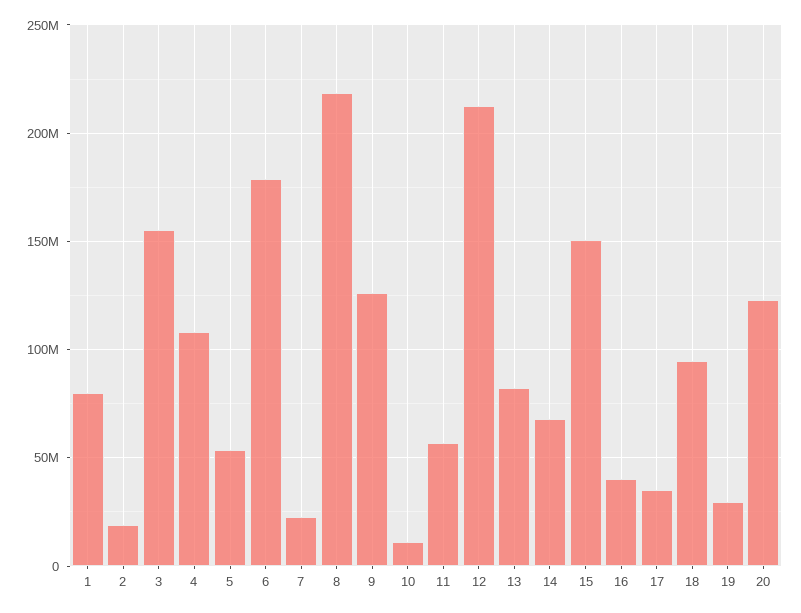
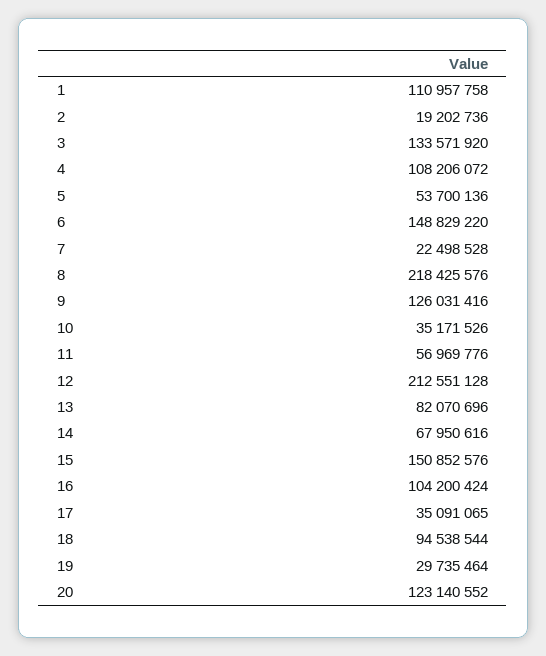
  {
-   "1": 80000000,
+   "1": 110957758,
    "2": 19202736,
-   "3": 155000000,
+   "3": 133571920,
    "4": 108206072,
    "5": 53700136,
-   "6": 180000000,
+   "6": 148829220,
    "7": 22498528,
    "8": 218425576,
    "9": 126031416,
-   "10": 10000000,
+   "10": 35171526,
    "11": 56969776,
    "12": 212551128,
    "13": 82070696,
    "14": 67950616,
    "15": 150852576,
-   "16": 40000000,
+   "16": 104200424,
    "17": 35091065,
    "18": 94538544,
    "19": 29735464,
    "20": 123140552
  }

